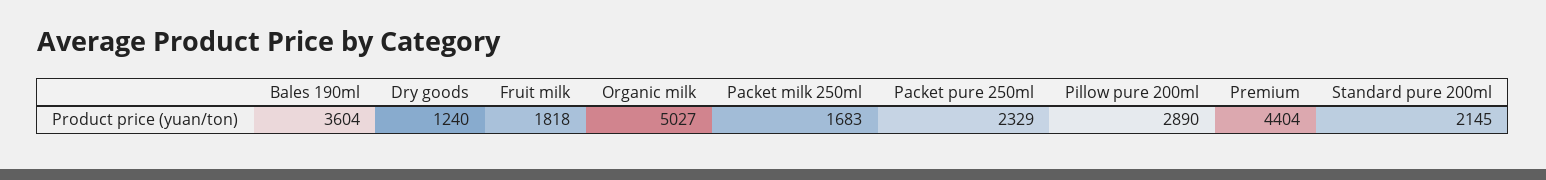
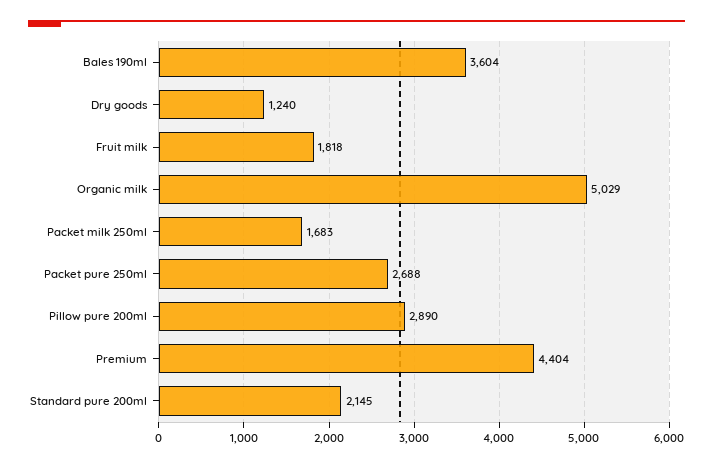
  {
    "Bales 190ml": 3604,
    "Dry goods": 1240,
    "Fruit milk": 1818,
-   "Organic milk": 5027,
+   "Organic milk": 5029,
    "Packet milk 250ml": 1683,
-   "Packet pure 250ml": 2329,
+   "Packet pure 250ml": 2688,
    "Pillow pure 200ml": 2890,
    "Premium": 4404,
    "Standard pure 200ml": 2145
  }

